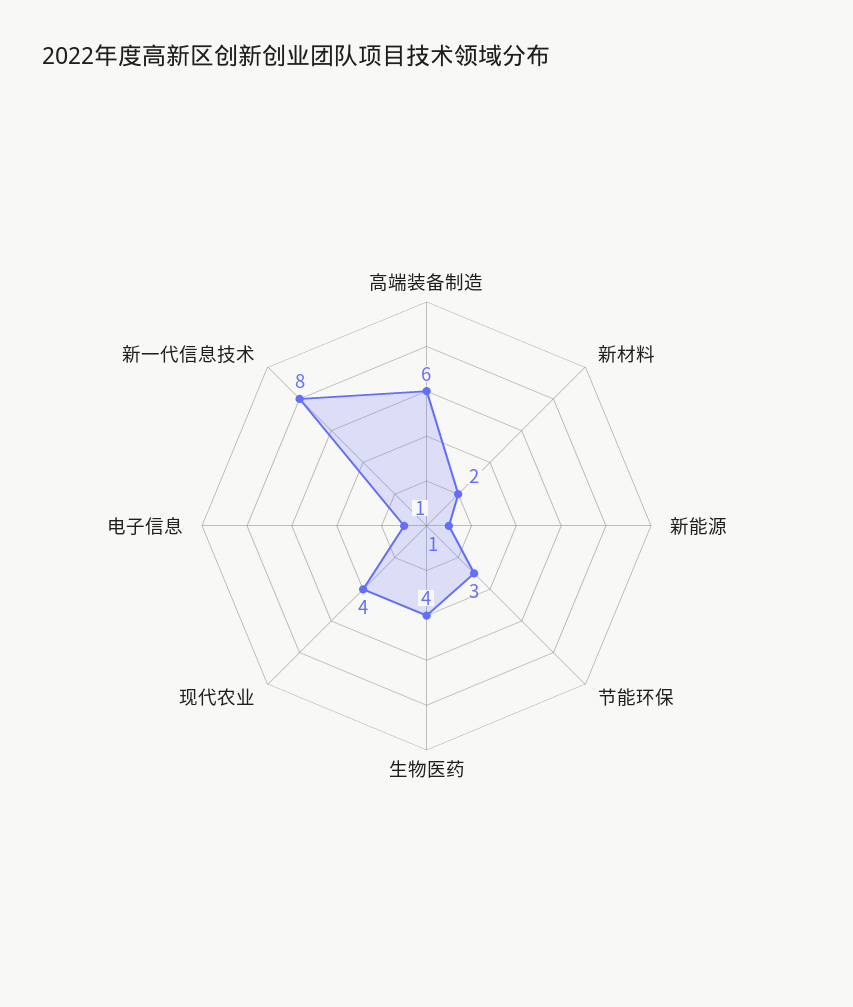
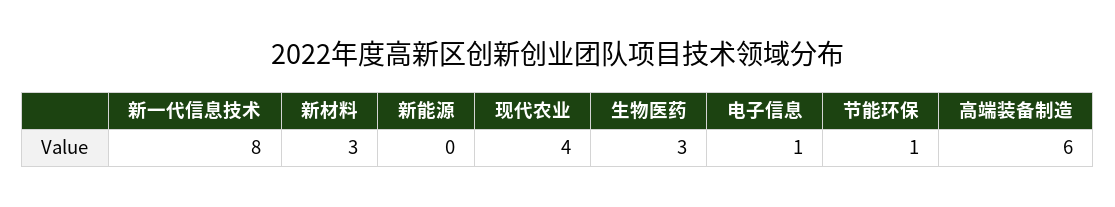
  {
    "高端装备制造": 6,
-   "新材料": 2,
+   "新材料": 3,
-   "新能源": 1,
+   "新能源": 0,
-   "节能环保": 3,
+   "节能环保": 1,
-   "生物医药": 4,
+   "生物医药": 3,
    "现代农业": 4,
    "电子信息": 1,
    "新一代信息技术": 8
  }

